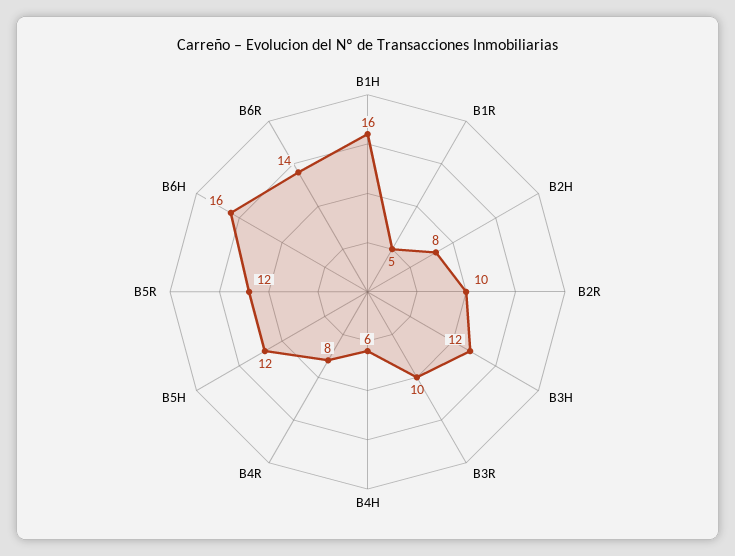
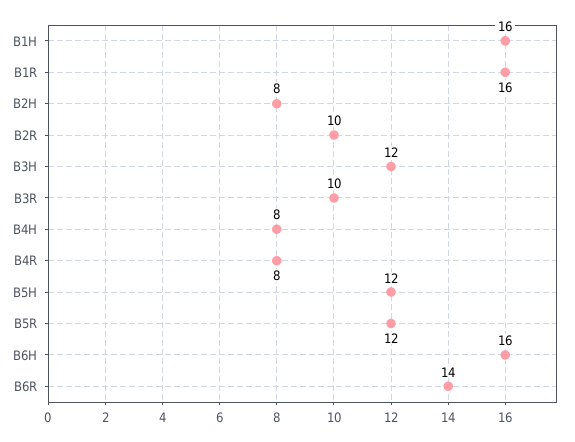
  {
    "B1H": 16,
-   "B1R": 5,
+   "B1R": 16,
    "B2H": 8,
    "B2R": 10,
    "B3H": 12,
    "B3R": 10,
-   "B4H": 6,
+   "B4H": 8,
    "B4R": 8,
    "B5H": 12,
    "B5R": 12,
    "B6H": 16,
    "B6R": 14
  }

